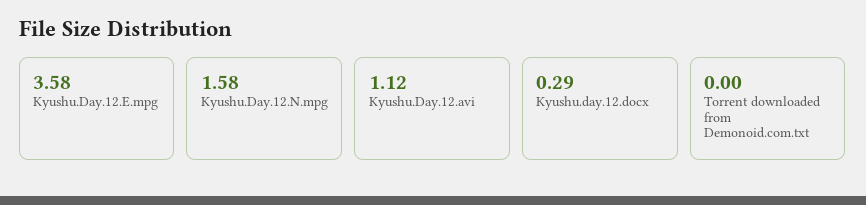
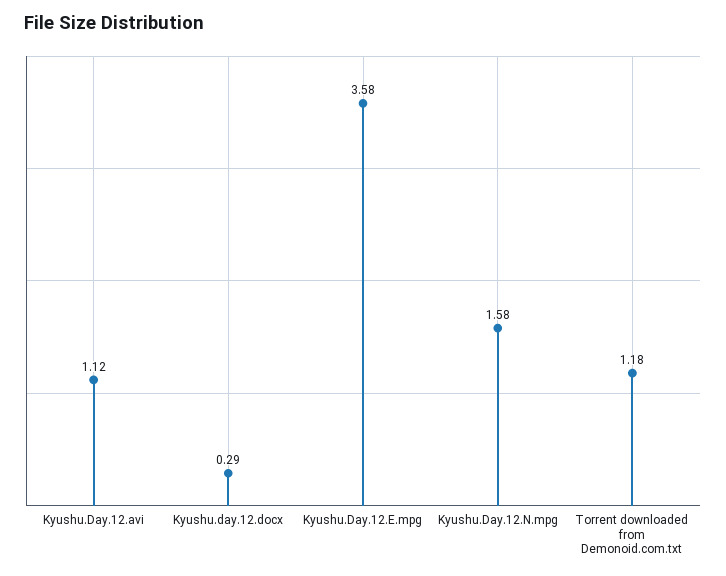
  {
    "Kyushu.Day.12.E.mpg": 3.58,
    "Kyushu.Day.12.N.mpg": 1.58,
    "Kyushu.Day.12.avi": 1.12,
    "Kyushu.day.12.docx": 0.29,
-   "Torrent downloaded from Demonoid.com.txt": 0
+   "Torrent downloaded from Demonoid.com.txt": 1.18
  }

